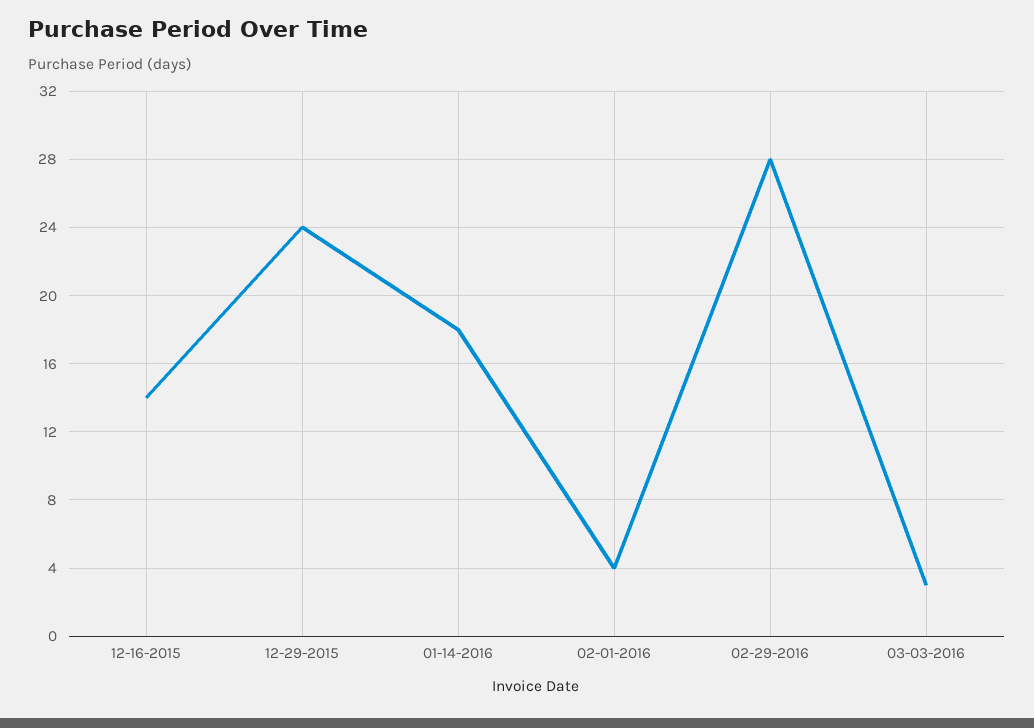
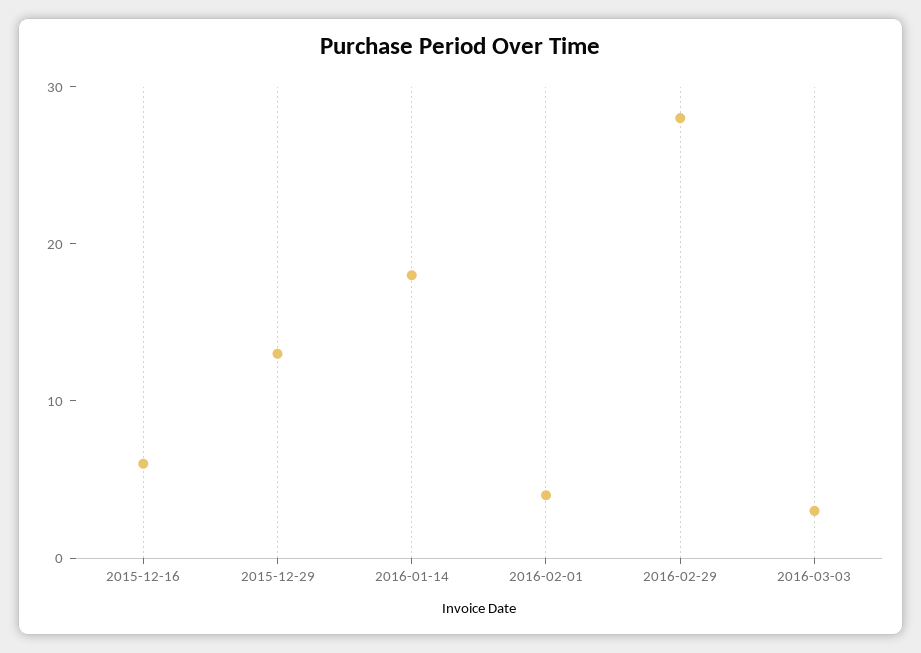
  {
-   "12-16-2015": 14,
+   "12-16-2015": 6,
-   "12-29-2015": 24,
+   "12-29-2015": 13,
    "01-14-2016": 18,
    "02-01-2016": 4,
    "02-29-2016": 28,
    "03-03-2016": 3
  }

